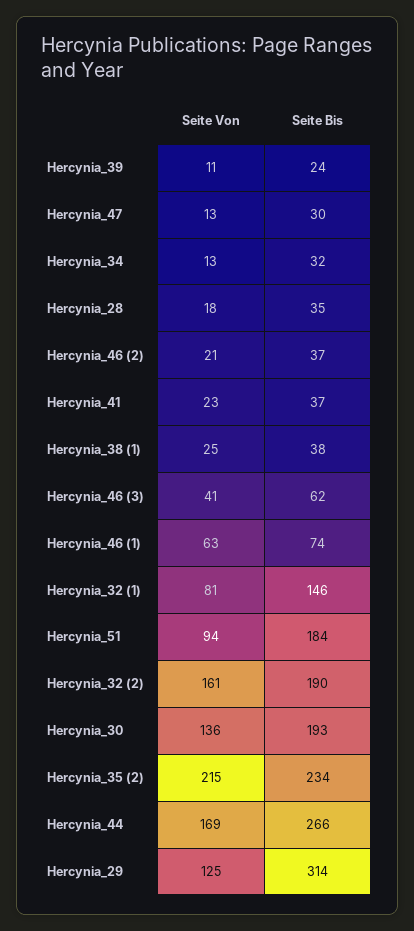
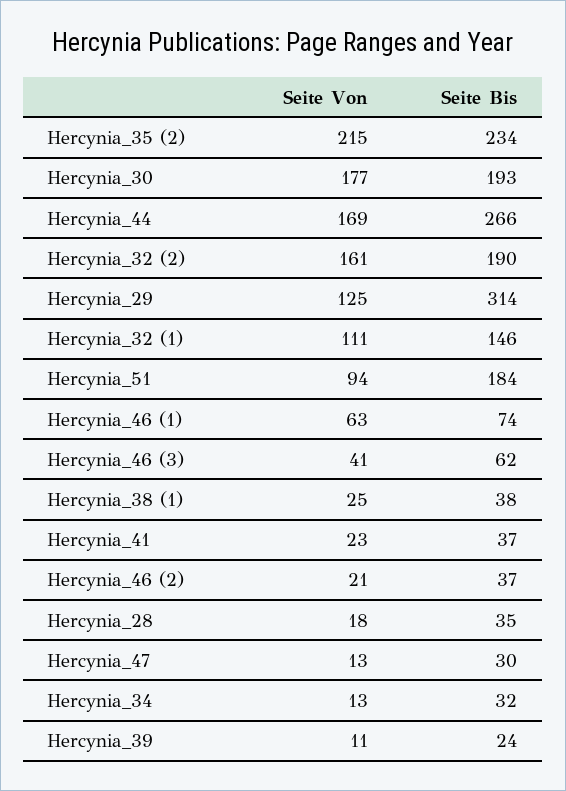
  {
    "Seite Von": {
      "Hercynia_39": 11,
      "Hercynia_47": 13,
      "Hercynia_34": 13,
      "Hercynia_28": 18,
      "Hercynia_46 (2)": 21,
      "Hercynia_41": 23,
      "Hercynia_38 (1)": 25,
      "Hercynia_46 (3)": 41,
      "Hercynia_46 (1)": 63,
-     "Hercynia_32 (1)": 81,
+     "Hercynia_32 (1)": 111,
      "Hercynia_51": 94,
      "Hercynia_32 (2)": 161,
-     "Hercynia_30": 136,
+     "Hercynia_30": 177,
      "Hercynia_35 (2)": 215,
      "Hercynia_44": 169,
      "Hercynia_29": 125
    },
    "Seite Bis": {
      "Hercynia_39": 24,
      "Hercynia_47": 30,
      "Hercynia_34": 32,
      "Hercynia_28": 35,
      "Hercynia_46 (2)": 37,
      "Hercynia_41": 37,
      "Hercynia_38 (1)": 38,
      "Hercynia_46 (3)": 62,
      "Hercynia_46 (1)": 74,
      "Hercynia_32 (1)": 146,
      "Hercynia_51": 184,
      "Hercynia_32 (2)": 190,
      "Hercynia_30": 193,
      "Hercynia_35 (2)": 234,
      "Hercynia_44": 266,
      "Hercynia_29": 314
    }
  }

